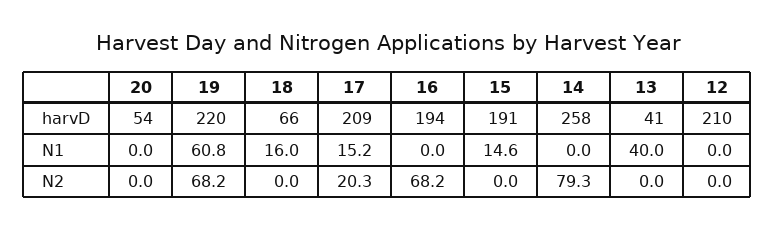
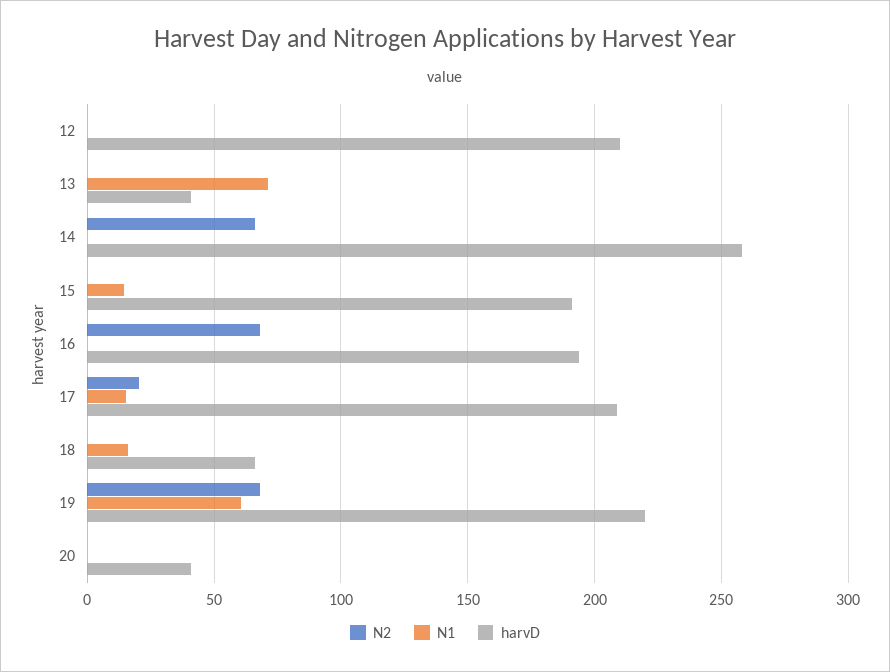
  {
    "harvD": {
-     "20": 54,
+     "20": 40,
      "19": 220,
      "18": 66,
      "17": 209,
      "16": 194,
      "15": 191,
      "14": 258,
      "13": 41,
      "12": 210
    },
    "N1": {
      "20": 0,
      "19": 60.8,
      "18": 16,
      "17": 15.2,
      "16": 0,
      "15": 14.6,
      "14": 0,
-     "13": 40,
+     "13": 70,
      "12": 0
    },
    "N2": {
      "20": 0,
      "19": 68.2,
      "18": 0,
      "17": 20.3,
      "16": 68.2,
      "15": 0,
-     "14": 79.3,
+     "14": 65,
      "13": 0,
      "12": 0
    }
  }

